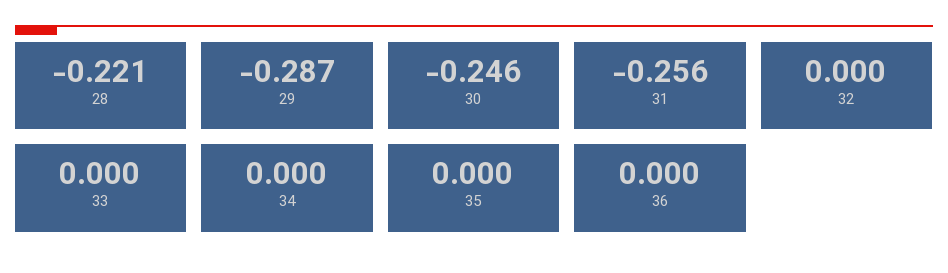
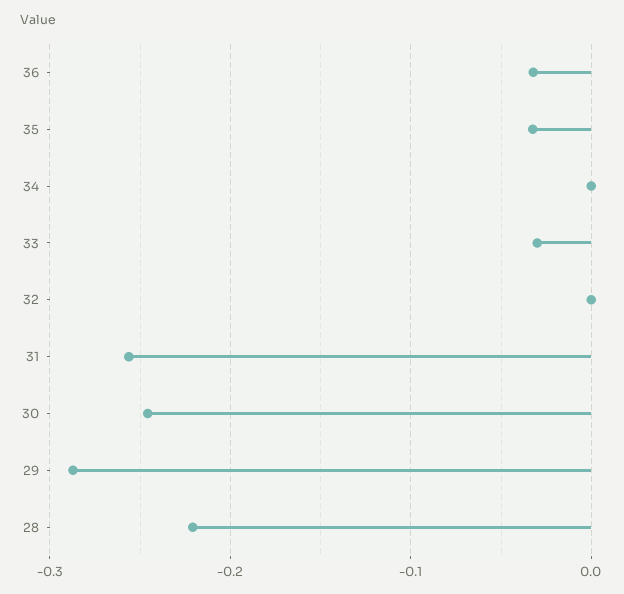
  {
    "28": -0.221,
    "29": -0.287,
    "30": -0.246,
    "31": -0.256,
    "32": 0,
-   "33": 0,
+   "33": -0.03,
    "34": 0,
-   "35": 0,
+   "35": -0.03,
-   "36": 0
+   "36": -0.03
  }

